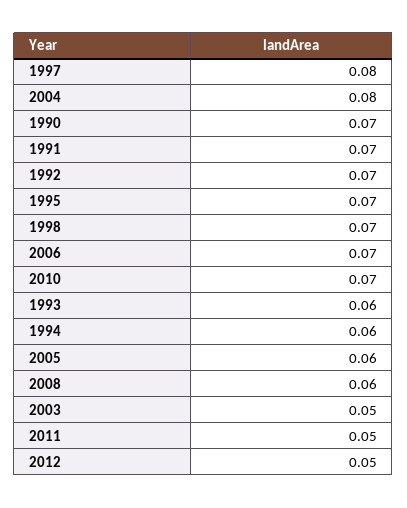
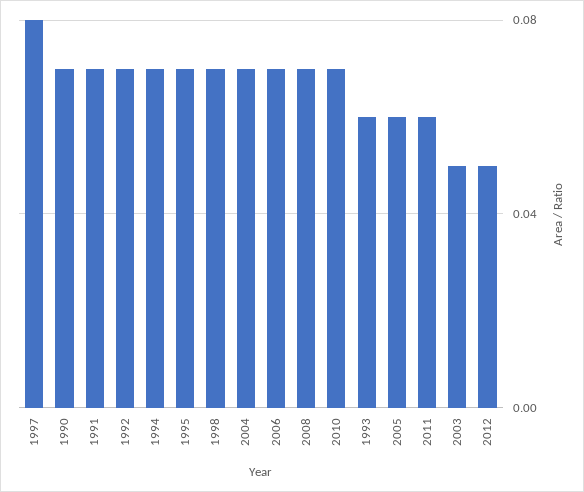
  {
    "1997": 0.08,
-   "2004": 0.08,
+   "2004": 0.07,
    "1990": 0.07,
    "1991": 0.07,
    "1992": 0.07,
    "1995": 0.07,
    "1998": 0.07,
    "2006": 0.07,
    "2010": 0.07,
    "1993": 0.06,
-   "1994": 0.06,
+   "1994": 0.07,
    "2005": 0.06,
-   "2008": 0.06,
+   "2008": 0.07,
    "2003": 0.05,
-   "2011": 0.05,
+   "2011": 0.06,
    "2012": 0.05
  }

